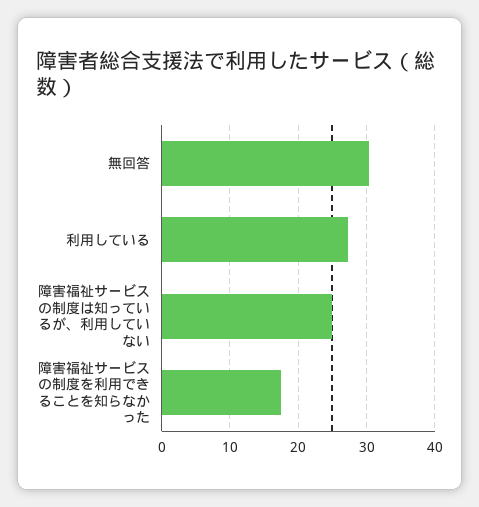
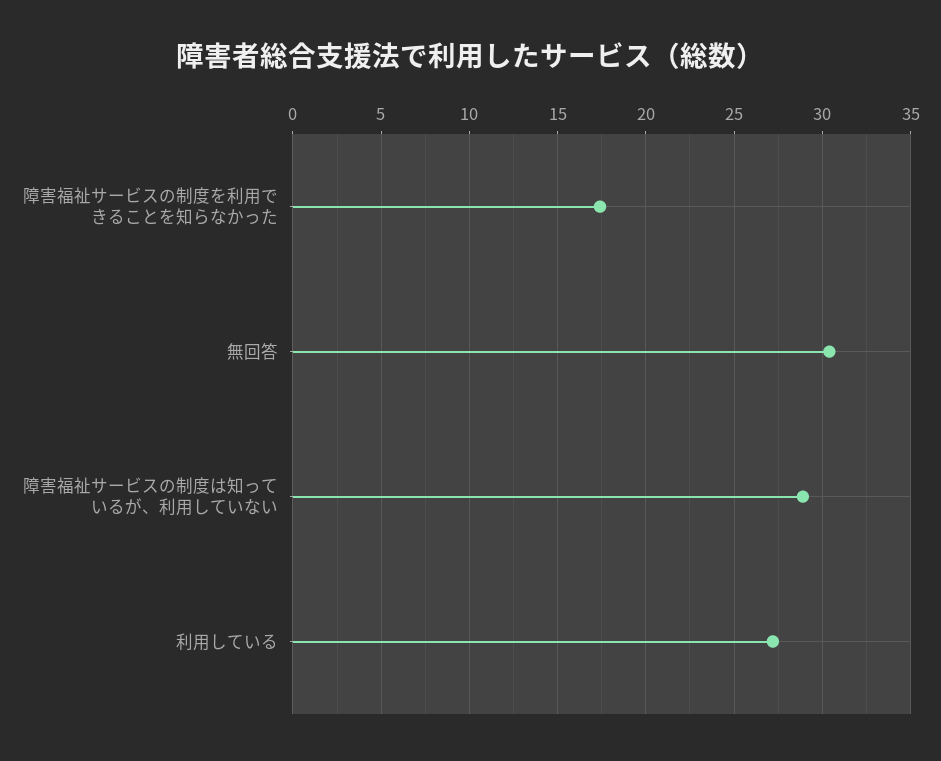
  {
    "無回答": 30.5,
    "利用している": 27,
-   "障害福祉サービスの制度は知っているが、利用していない": 25,
+   "障害福祉サービスの制度は知っているが、利用していない": 29,
    "障害福祉サービスの制度を利用できることを知らなかった": 17.5
  }

